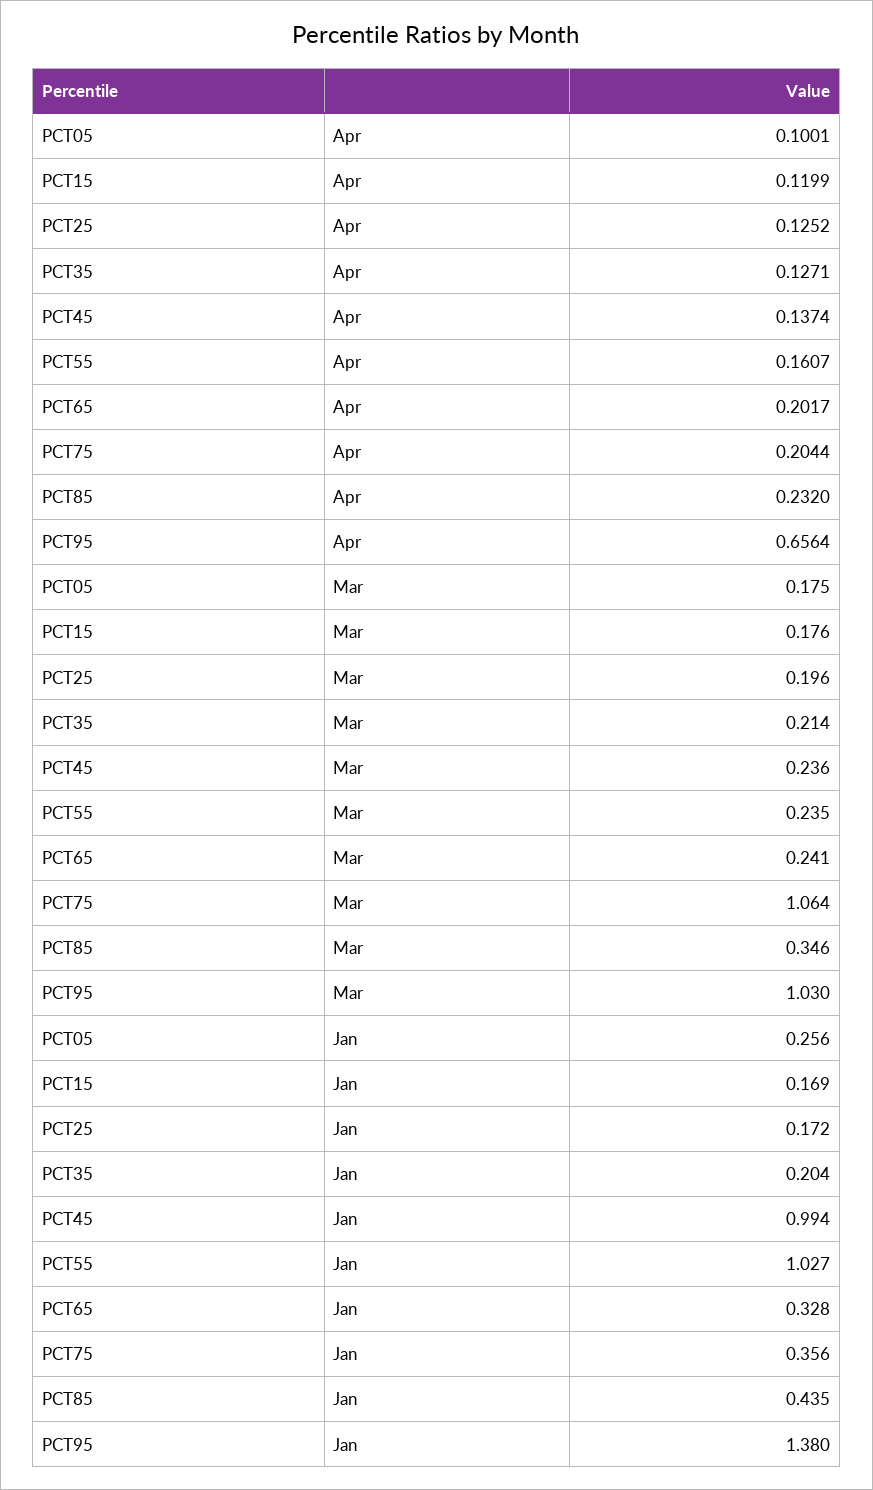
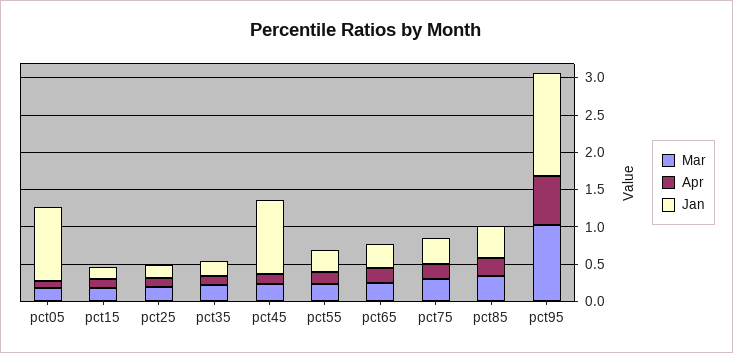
  {
    "Apr": {
      "PCT05": 0.1001,
      "PCT15": 0.1199,
      "PCT25": 0.1252,
      "PCT35": 0.1271,
      "PCT45": 0.1374,
      "PCT55": 0.1607,
      "PCT65": 0.2017,
      "PCT75": 0.2044,
      "PCT85": 0.232,
      "PCT95": 0.6564
    },
    "Mar": {
      "PCT05": 0.175,
      "PCT15": 0.176,
      "PCT25": 0.196,
      "PCT35": 0.214,
      "PCT45": 0.236,
      "PCT55": 0.235,
      "PCT65": 0.241,
-     "PCT75": 1.064,
+     "PCT75": 0.25,
      "PCT85": 0.346,
      "PCT95": 1.03
    },
    "Jan": {
-     "PCT05": 0.256,
+     "PCT05": 1,
      "PCT15": 0.169,
      "PCT25": 0.172,
      "PCT35": 0.204,
      "PCT45": 0.994,
-     "PCT55": 1.027,
+     "PCT55": 0.25,
      "PCT65": 0.328,
      "PCT75": 0.356,
      "PCT85": 0.435,
      "PCT95": 1.38
    }
  }

